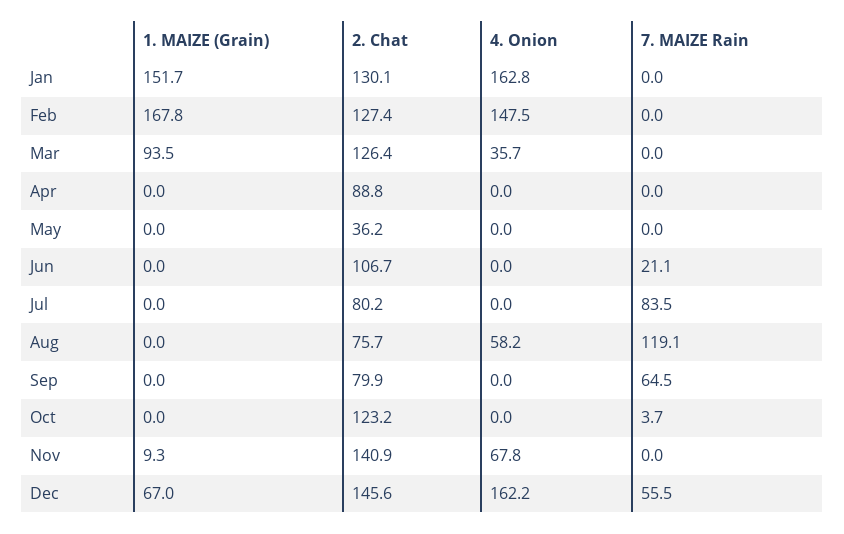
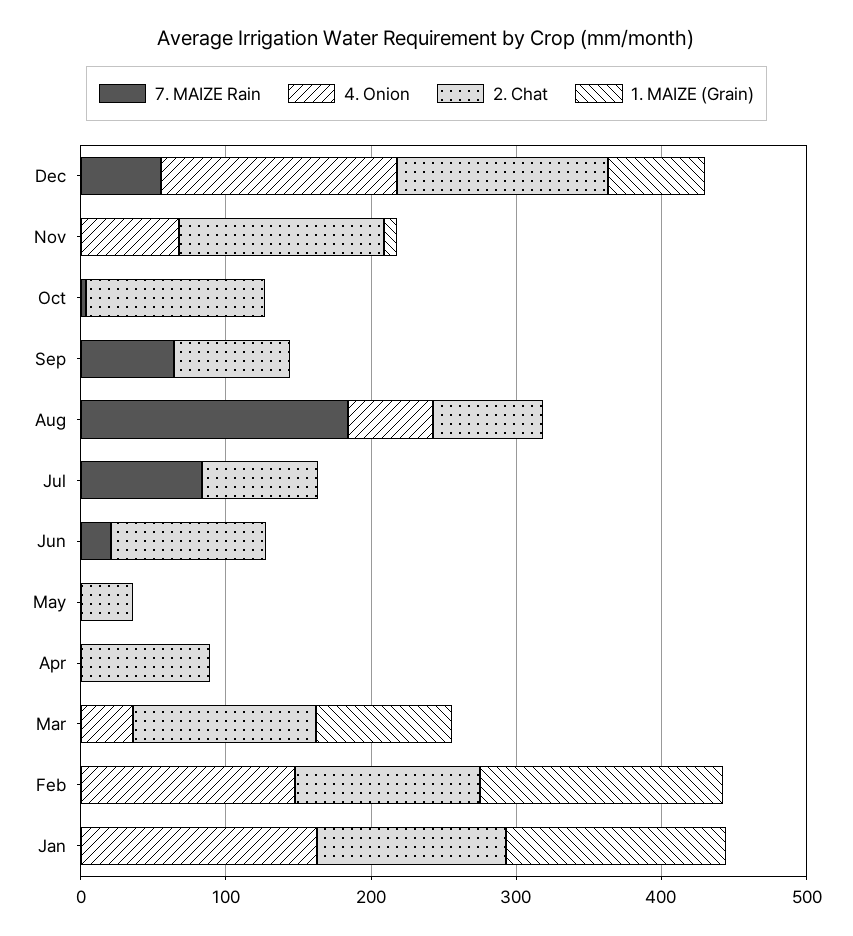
  {
    "1. MAIZE (Grain)": {
      "Jan": 151.7,
      "Feb": 167.8,
      "Mar": 93.5,
      "Apr": 0,
      "May": 0,
      "Jun": 0,
      "Jul": 0,
      "Aug": 0,
      "Sep": 0,
      "Oct": 0,
      "Nov": 9.3,
      "Dec": 67
    },
    "2. Chat": {
      "Jan": 130.1,
      "Feb": 127.4,
      "Mar": 126.4,
      "Apr": 88.8,
      "May": 36.2,
      "Jun": 106.7,
      "Jul": 80.2,
      "Aug": 75.7,
      "Sep": 79.9,
      "Oct": 123.2,
      "Nov": 140.9,
      "Dec": 145.6
    },
    "4. Onion": {
      "Jan": 162.8,
      "Feb": 147.5,
      "Mar": 35.7,
      "Apr": 0,
      "May": 0,
      "Jun": 0,
      "Jul": 0,
      "Aug": 58.2,
      "Sep": 0,
      "Oct": 0,
      "Nov": 67.8,
      "Dec": 162.2
    },
    "7. MAIZE Rain": {
      "Jan": 0,
      "Feb": 0,
      "Mar": 0,
      "Apr": 0,
      "May": 0,
      "Jun": 21.1,
      "Jul": 83.5,
-     "Aug": 119.1,
+     "Aug": 180,
      "Sep": 64.5,
      "Oct": 3.7,
      "Nov": 0,
      "Dec": 55.5
    }
  }

